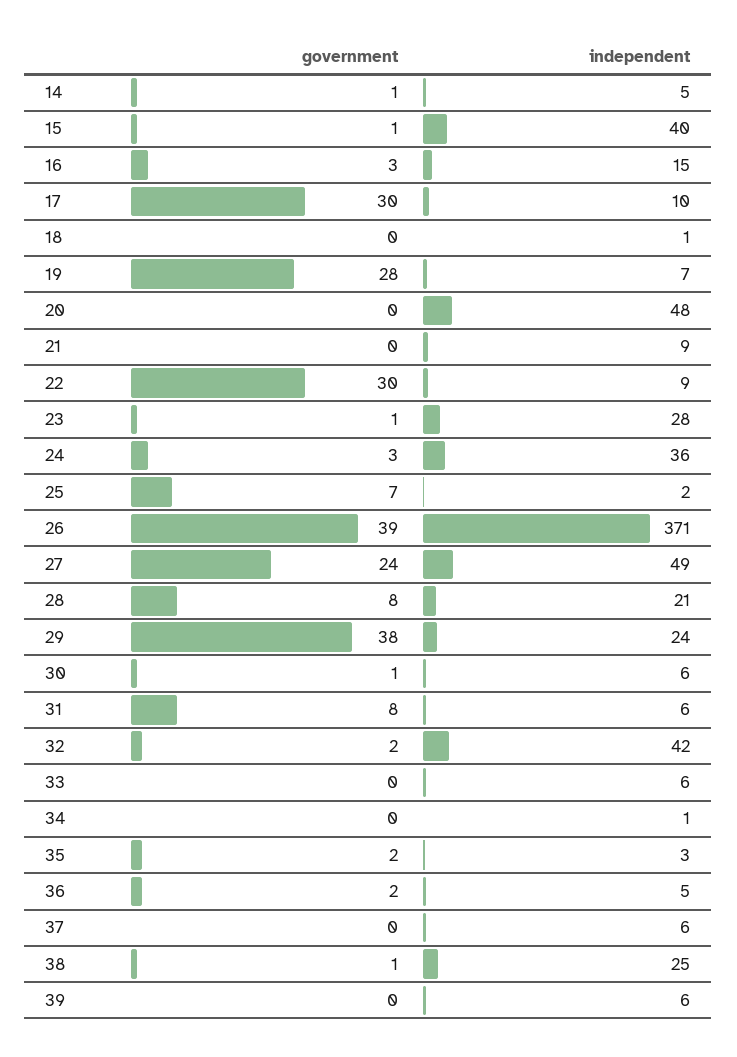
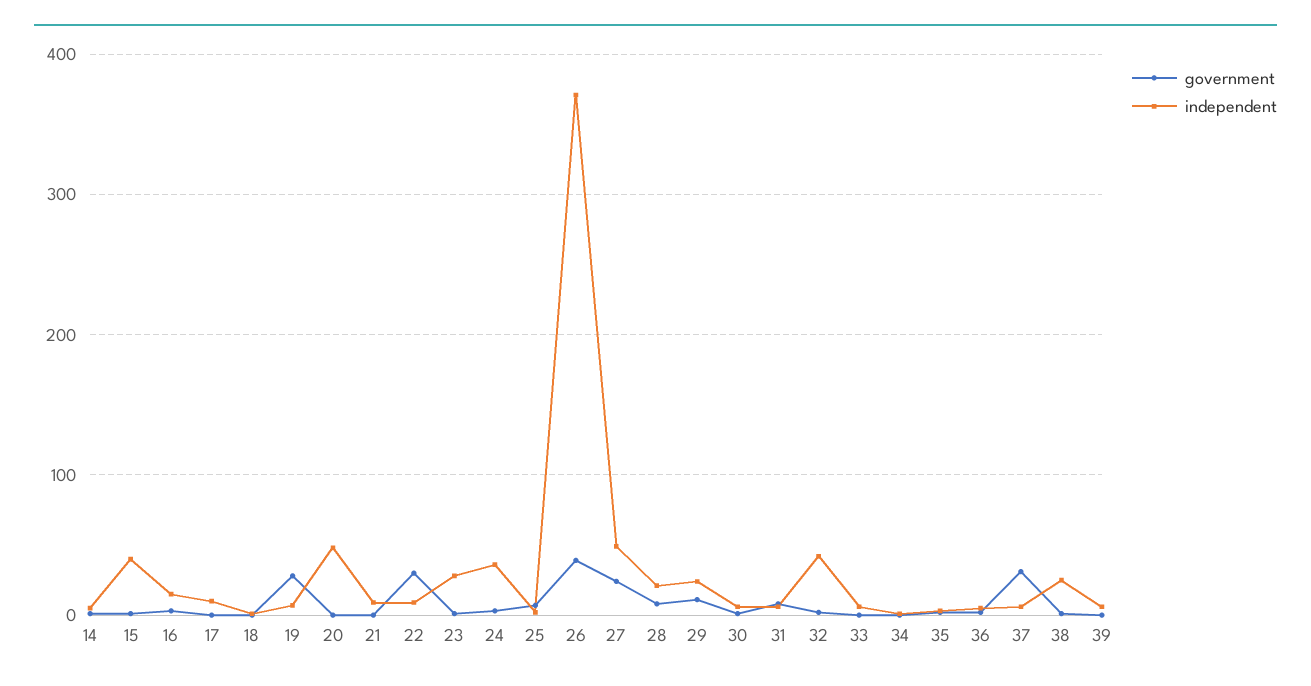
  {
    "government": {
      "14": 1,
      "15": 1,
      "16": 3,
-     "17": 30,
+     "17": 0,
      "18": 0,
      "19": 28,
      "20": 0,
      "21": 0,
      "22": 30,
      "23": 1,
      "24": 3,
      "25": 7,
      "26": 39,
      "27": 24,
      "28": 8,
-     "29": 38,
+     "29": 10,
      "30": 1,
      "31": 8,
      "32": 2,
      "33": 0,
      "34": 0,
      "35": 2,
      "36": 2,
-     "37": 0,
+     "37": 30,
      "38": 1,
      "39": 0
    },
    "independent": {
      "14": 5,
      "15": 40,
      "16": 15,
      "17": 10,
      "18": 1,
      "19": 7,
      "20": 48,
      "21": 9,
      "22": 9,
      "23": 28,
      "24": 36,
      "25": 2,
      "26": 371,
      "27": 49,
      "28": 21,
      "29": 24,
      "30": 6,
      "31": 6,
      "32": 42,
      "33": 6,
      "34": 1,
      "35": 3,
      "36": 5,
      "37": 6,
      "38": 25,
      "39": 6
    }
  }

